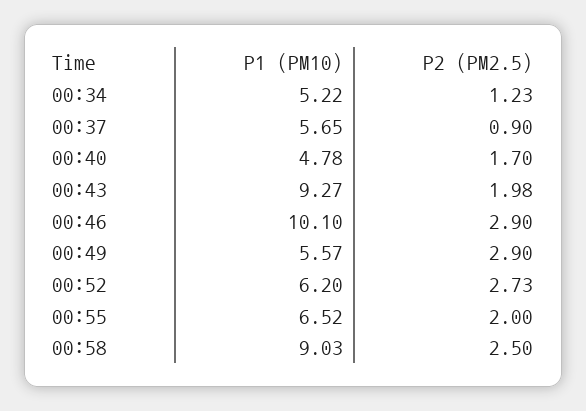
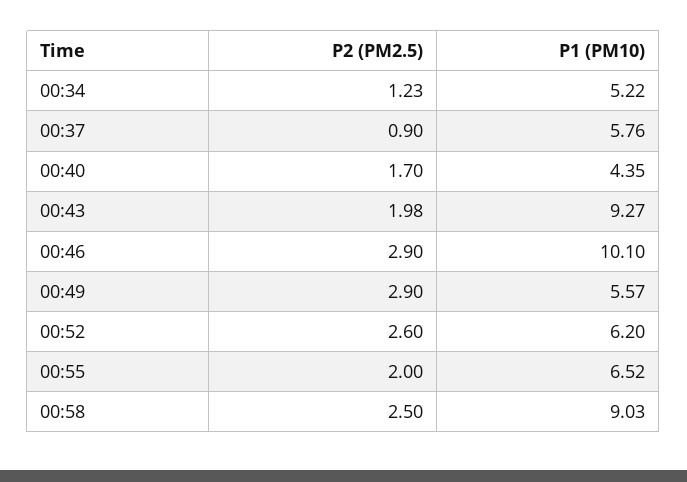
  {
    "P1 (PM10)": {
      "00:34": 5.22,
-     "00:37": 5.65,
+     "00:37": 5.76,
-     "00:40": 4.78,
+     "00:40": 4.35,
      "00:43": 9.27,
      "00:46": 10.1,
      "00:49": 5.57,
      "00:52": 6.2,
      "00:55": 6.52,
      "00:58": 9.03
    },
    "P2 (PM2.5)": {
      "00:34": 1.23,
      "00:37": 0.9,
      "00:40": 1.7,
      "00:43": 1.98,
      "00:46": 2.9,
      "00:49": 2.9,
-     "00:52": 2.73,
+     "00:52": 2.6,
      "00:55": 2,
      "00:58": 2.5
    }
  }

